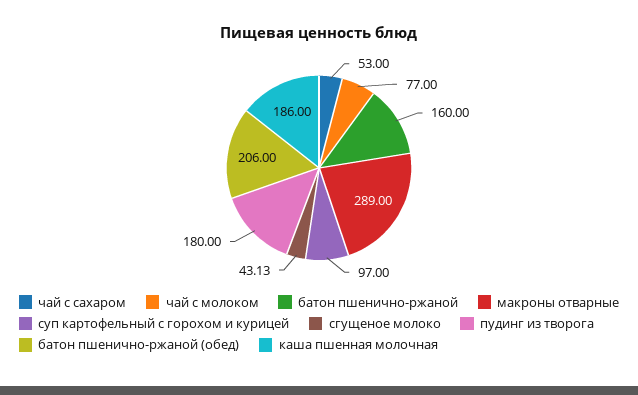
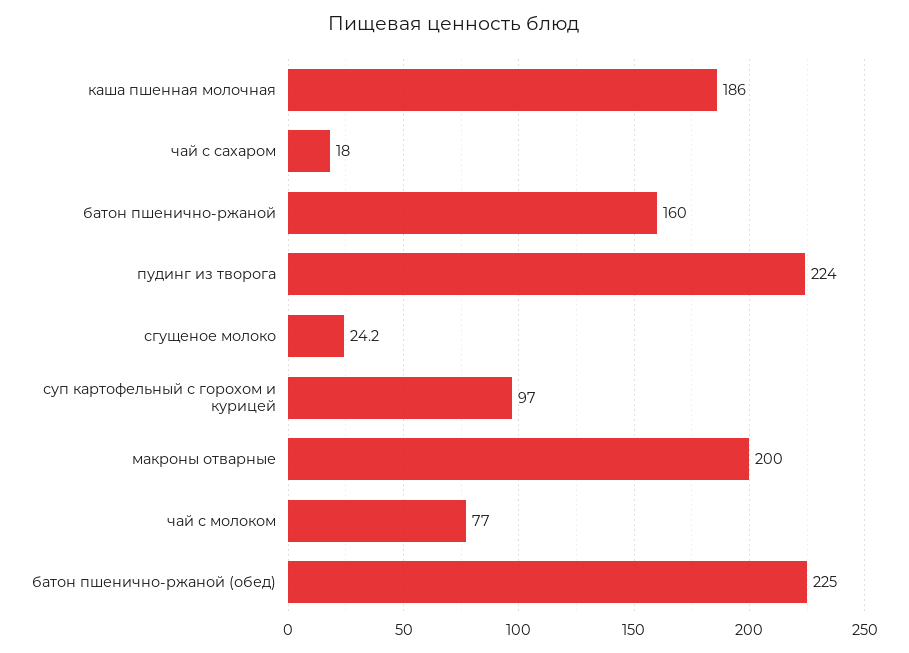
  {
-   "чай с сахаром": 53,
+   "чай с сахаром": 18,
    "чай с молоком": 77,
    "батон пшенично-ржаной": 160,
-   "макроны отварные": 289,
+   "макроны отварные": 200,
    "суп картофельный с горохом и курицей": 97,
-   "сгущеное молоко": 43.13,
+   "сгущеное молоко": 24.2,
-   "пудинг из творога": 180,
+   "пудинг из творога": 224,
-   "батон пшенично-ржаной (обед)": 206,
+   "батон пшенично-ржаной (обед)": 225,
    "каша пшенная молочная": 186
  }

